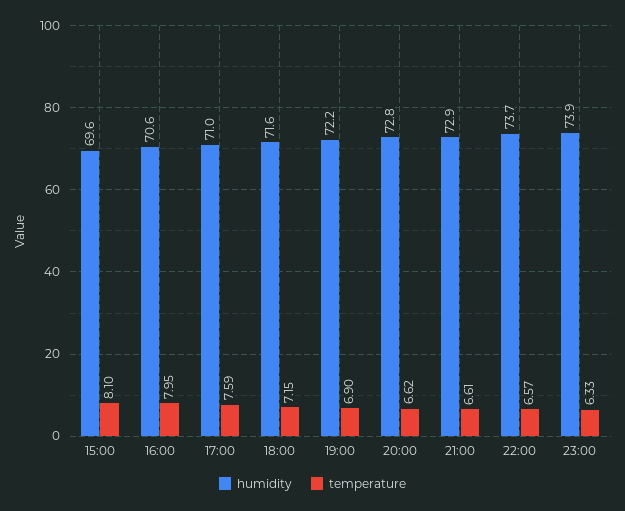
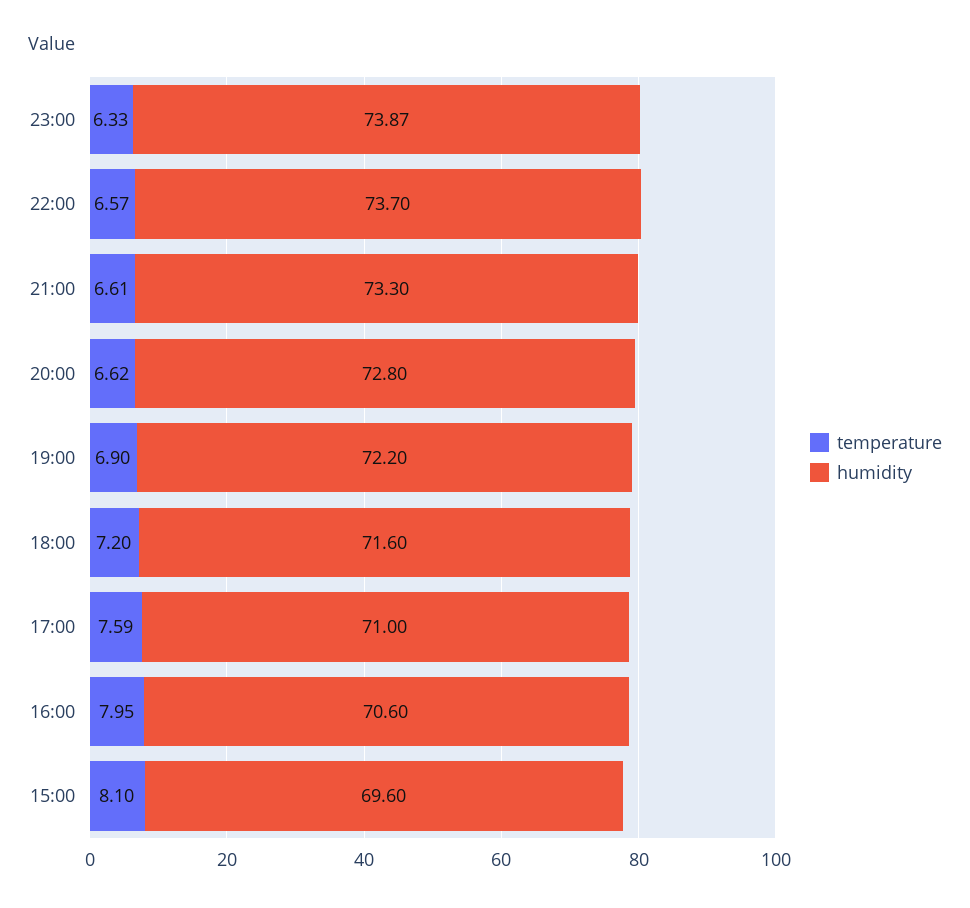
  {
    "humidity": {
      "15:00": 69.6,
      "16:00": 70.6,
      "17:00": 71,
      "18:00": 71.6,
      "19:00": 72.2,
      "20:00": 72.8,
-     "21:00": 72.9,
+     "21:00": 73.3,
      "22:00": 73.7,
      "23:00": 73.87
    },
    "temperature": {
      "15:00": 8.1,
      "16:00": 7.95,
      "17:00": 7.59,
-     "18:00": 7.15,
+     "18:00": 7.2,
      "19:00": 6.9,
      "20:00": 6.62,
      "21:00": 6.61,
      "22:00": 6.57,
      "23:00": 6.33
    }
  }

